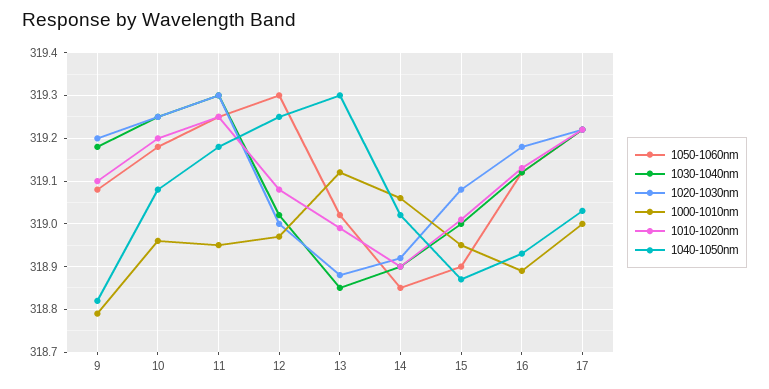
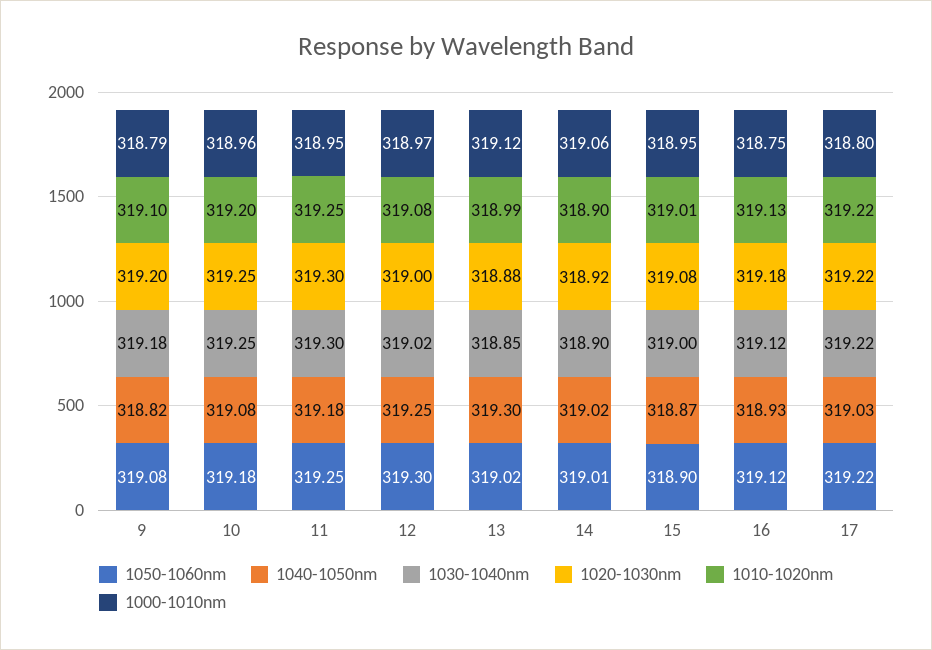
  {
    "1050-1060nm": {
      "9": 319.08,
      "10": 319.18,
      "11": 319.25,
      "12": 319.3,
      "13": 319.02,
-     "14": 318.85,
+     "14": 319.01,
      "15": 318.9,
      "16": 319.12,
      "17": 319.22
    },
    "1030-1040nm": {
      "9": 319.18,
      "10": 319.25,
      "11": 319.3,
      "12": 319.02,
      "13": 318.85,
      "14": 318.9,
      "15": 319,
      "16": 319.12,
      "17": 319.22
    },
    "1020-1030nm": {
      "9": 319.2,
      "10": 319.25,
      "11": 319.3,
      "12": 319,
      "13": 318.88,
      "14": 318.92,
      "15": 319.08,
      "16": 319.18,
      "17": 319.22
    },
    "1000-1010nm": {
      "9": 318.79,
      "10": 318.96,
      "11": 318.95,
      "12": 318.97,
      "13": 319.12,
      "14": 319.06,
      "15": 318.95,
-     "16": 318.9,
+     "16": 318.75,
-     "17": 319
+     "17": 318.8
    },
    "1010-1020nm": {
      "9": 319.1,
      "10": 319.2,
      "11": 319.25,
      "12": 319.08,
      "13": 318.99,
      "14": 318.9,
      "15": 319.01,
      "16": 319.13,
      "17": 319.22
    },
    "1040-1050nm": {
      "9": 318.82,
      "10": 319.08,
      "11": 319.18,
      "12": 319.25,
      "13": 319.3,
      "14": 319.02,
      "15": 318.87,
      "16": 318.93,
      "17": 319.03
    }
  }

